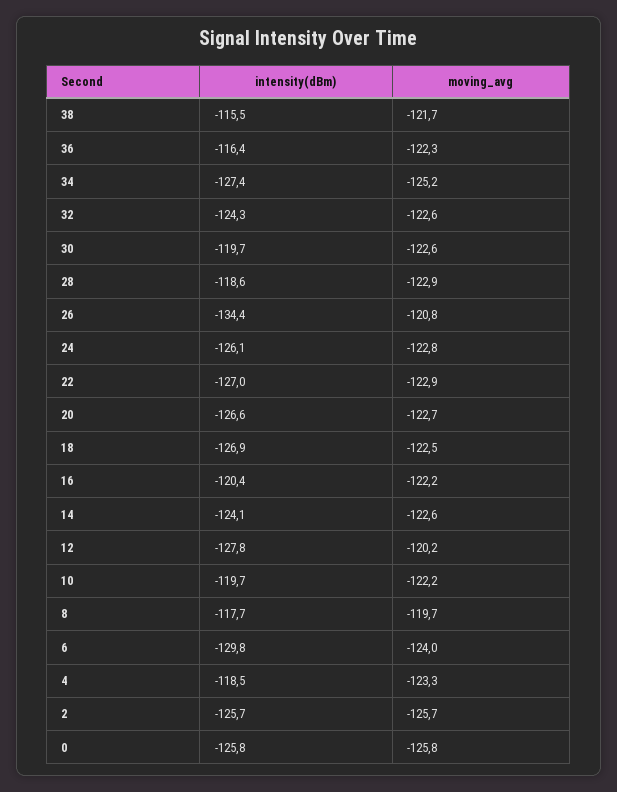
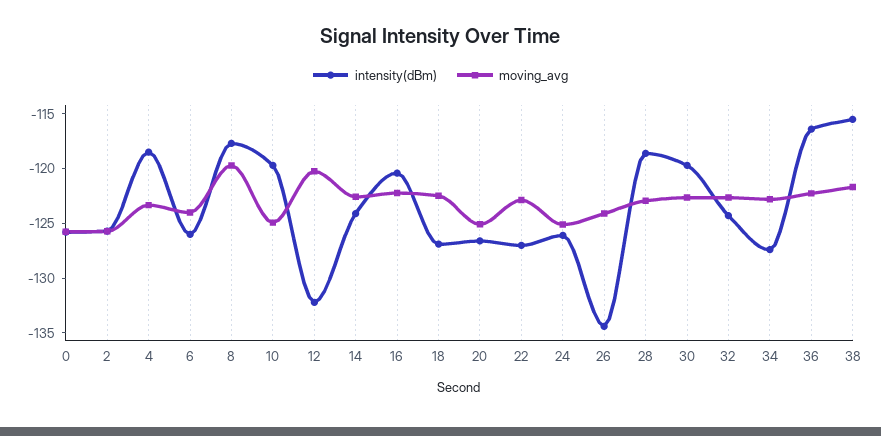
  {
    "intensity(dBm)": {
      "38": -115.5,
      "36": -116.4,
      "34": -127.4,
      "32": -124.3,
      "30": -119.7,
      "28": -118.6,
      "26": -134.4,
      "24": -126.1,
      "22": -127,
      "20": -126.6,
      "18": -126.9,
      "16": -120.4,
      "14": -124.1,
-     "12": -127.8,
+     "12": -132,
      "10": -119.7,
      "8": -117.7,
-     "6": -129.8,
+     "6": -126,
      "4": -118.5,
      "2": -125.7,
      "0": -125.8
    },
    "moving_avg": {
      "38": -121.7,
      "36": -122.3,
-     "34": -125.2,
+     "34": -123,
      "32": -122.6,
      "30": -122.6,
      "28": -122.9,
-     "26": -120.8,
+     "26": -124,
-     "24": -122.8,
+     "24": -125,
      "22": -122.9,
-     "20": -122.7,
+     "20": -125,
      "18": -122.5,
      "16": -122.2,
      "14": -122.6,
      "12": -120.2,
-     "10": -122.2,
+     "10": -125,
      "8": -119.7,
      "6": -124,
      "4": -123.3,
      "2": -125.7,
      "0": -125.8
    }
  }

